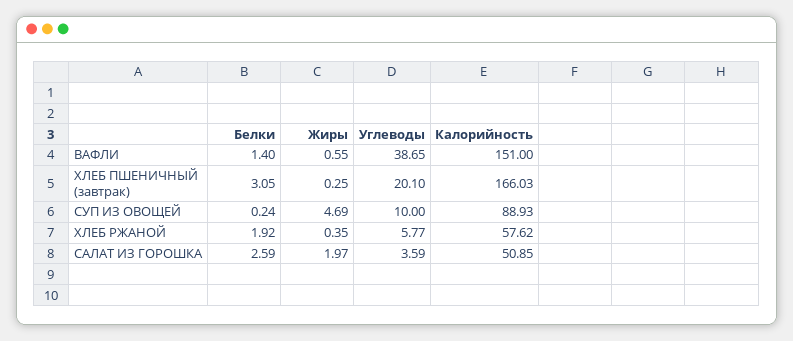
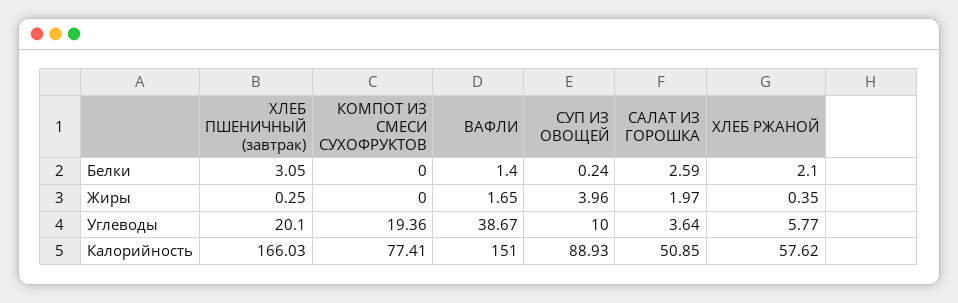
  {
    "Белки": {
      "ВАФЛИ": 1.4,
      "ХЛЕБ ПШЕНИЧНЫЙ (завтрак)": 3.05,
      "СУП ИЗ ОВОЩЕЙ": 0.24,
-     "ХЛЕБ РЖАНОЙ": 1.92,
+     "ХЛЕБ РЖАНОЙ": 2.1,
-     "САЛАТ ИЗ ГОРОШКА": 2.59
+     "САЛАТ ИЗ ГОРОШКА": 2.59,
+     "КОМПОТ ИЗ СМЕСИ СУХОФРУКТОВ": 0
    },
    "Жиры": {
-     "ВАФЛИ": 0.55,
+     "ВАФЛИ": 1.65,
      "ХЛЕБ ПШЕНИЧНЫЙ (завтрак)": 0.25,
-     "СУП ИЗ ОВОЩЕЙ": 4.69,
+     "СУП ИЗ ОВОЩЕЙ": 3.96,
      "ХЛЕБ РЖАНОЙ": 0.35,
-     "САЛАТ ИЗ ГОРОШКА": 1.97
+     "САЛАТ ИЗ ГОРОШКА": 1.97,
+     "КОМПОТ ИЗ СМЕСИ СУХОФРУКТОВ": 0
    },
    "Углеводы": {
-     "ВАФЛИ": 38.65,
+     "ВАФЛИ": 38.67,
      "ХЛЕБ ПШЕНИЧНЫЙ (завтрак)": 20.1,
      "СУП ИЗ ОВОЩЕЙ": 10,
      "ХЛЕБ РЖАНОЙ": 5.77,
-     "САЛАТ ИЗ ГОРОШКА": 3.59
+     "САЛАТ ИЗ ГОРОШКА": 3.64,
+     "КОМПОТ ИЗ СМЕСИ СУХОФРУКТОВ": 19.36
    },
    "Калорийность": {
      "ВАФЛИ": 151,
      "ХЛЕБ ПШЕНИЧНЫЙ (завтрак)": 166.03,
      "СУП ИЗ ОВОЩЕЙ": 88.93,
      "ХЛЕБ РЖАНОЙ": 57.62,
-     "САЛАТ ИЗ ГОРОШКА": 50.85
+     "САЛАТ ИЗ ГОРОШКА": 50.85,
+     "КОМПОТ ИЗ СМЕСИ СУХОФРУКТОВ": 77.41
    }
  }

